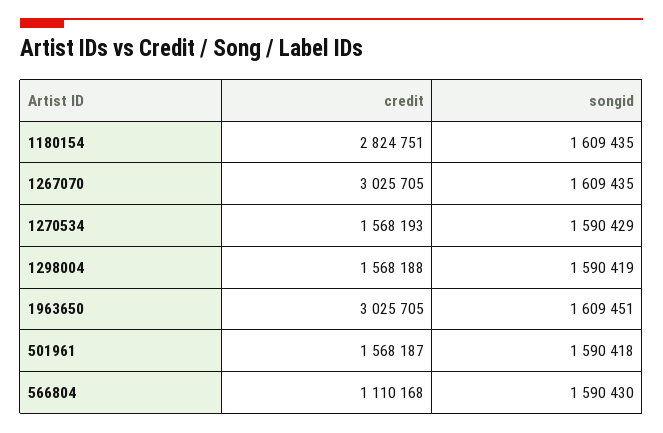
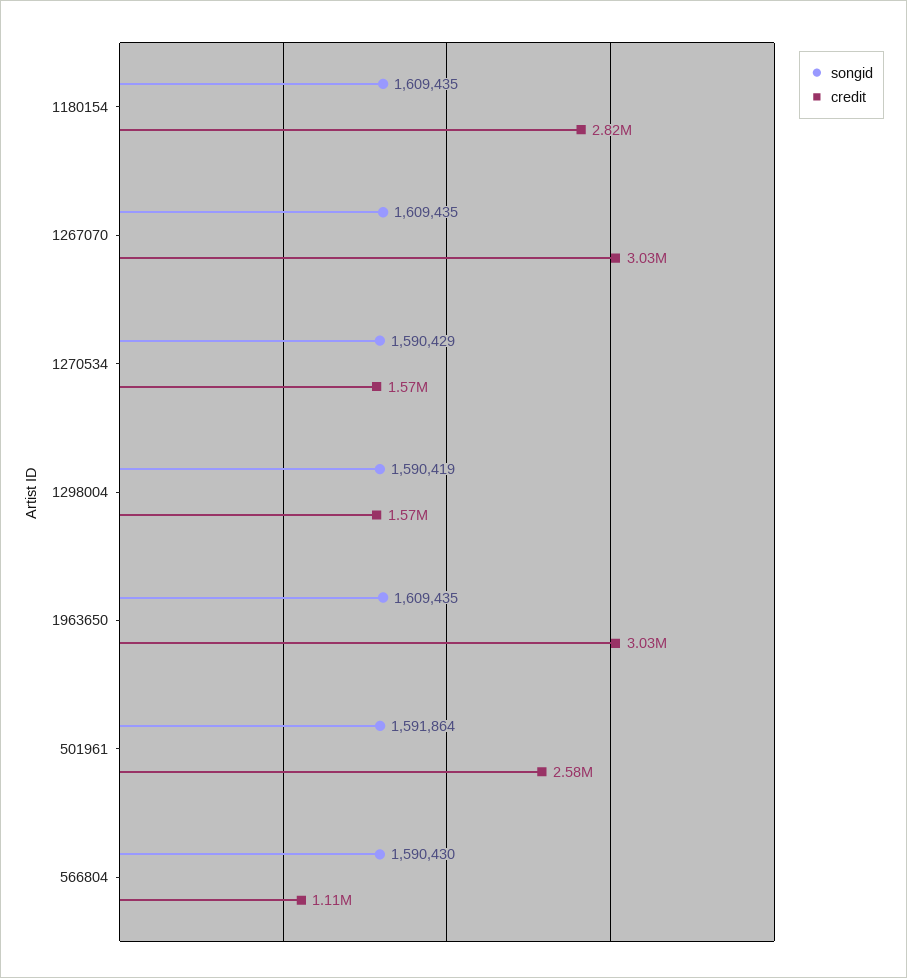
  {
    "credit": {
      "1180154": 2824751,
      "1267070": 3025705,
      "1270534": 1568193,
      "1298004": 1568188,
      "1963650": 3025705,
-     "501961": 1568187,
+     "501961": 2580000,
      "566804": 1110168
    },
    "songid": {
      "1180154": 1609435,
      "1267070": 1609435,
      "1270534": 1590429,
      "1298004": 1590419,
-     "1963650": 1609451,
+     "1963650": 1609435,
-     "501961": 1590418,
+     "501961": 1591864,
      "566804": 1590430
    }
  }

